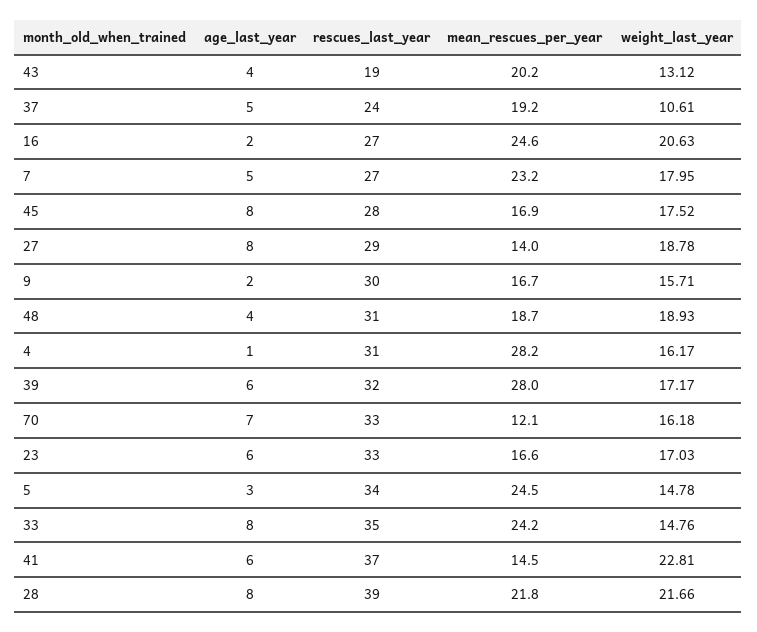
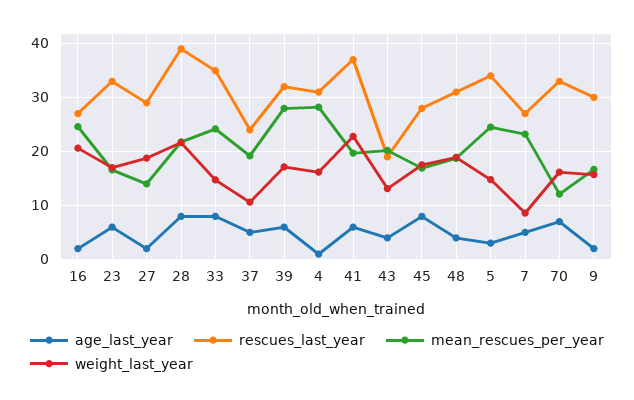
  {
    "age_last_year": {
      "43": 4,
      "37": 5,
      "16": 2,
      "7": 5,
      "45": 8,
-     "27": 8,
+     "27": 2,
      "9": 2,
      "48": 4,
      "4": 1,
      "39": 6,
      "70": 7,
      "23": 6,
      "5": 3,
      "33": 8,
      "41": 6,
      "28": 8
    },
    "rescues_last_year": {
      "43": 19,
      "37": 24,
      "16": 27,
      "7": 27,
      "45": 28,
      "27": 29,
      "9": 30,
      "48": 31,
      "4": 31,
      "39": 32,
      "70": 33,
      "23": 33,
      "5": 34,
      "33": 35,
      "41": 37,
      "28": 39
    },
    "mean_rescues_per_year": {
      "43": 20.2,
      "37": 19.2,
      "16": 24.6,
      "7": 23.2,
      "45": 16.9,
      "27": 14,
      "9": 16.7,
      "48": 18.7,
      "4": 28.2,
      "39": 28,
      "70": 12.1,
      "23": 16.6,
      "5": 24.5,
      "33": 24.2,
-     "41": 14.5,
+     "41": 20,
      "28": 21.8
    },
    "weight_last_year": {
      "43": 13.12,
      "37": 10.61,
      "16": 20.63,
-     "7": 17.95,
+     "7": 8,
      "45": 17.52,
      "27": 18.78,
      "9": 15.71,
      "48": 18.93,
      "4": 16.17,
      "39": 17.17,
      "70": 16.18,
      "23": 17.03,
      "5": 14.78,
      "33": 14.76,
      "41": 22.81,
      "28": 21.66
    }
  }

